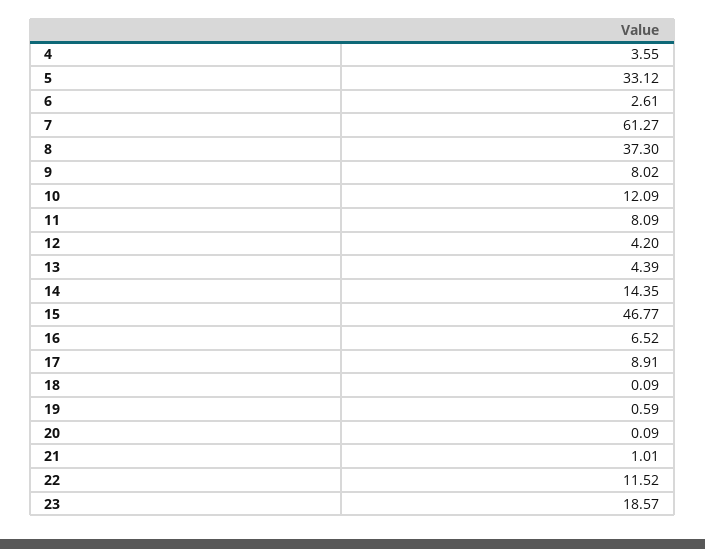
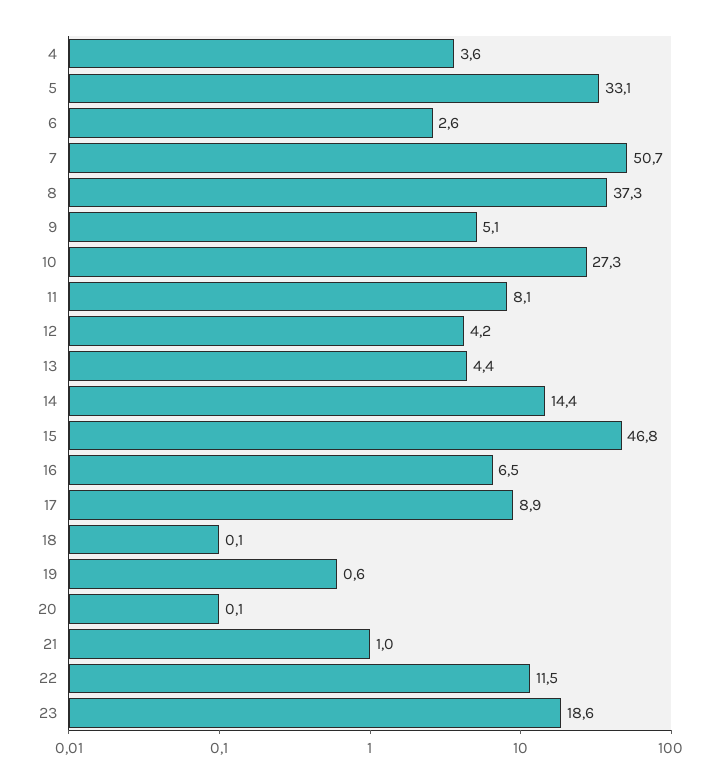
  {
    "4": 3.55,
    "5": 33.12,
    "6": 2.61,
-   "7": 61.27,
+   "7": 50.7,
    "8": 37.3,
-   "9": 8.02,
+   "9": 5.1,
-   "10": 12.09,
+   "10": 27.3,
    "11": 8.09,
    "12": 4.2,
    "13": 4.39,
    "14": 14.35,
    "15": 46.77,
    "16": 6.52,
    "17": 8.91,
    "18": 0.09,
    "19": 0.59,
    "20": 0.09,
    "21": 1.01,
    "22": 11.52,
    "23": 18.57
  }

